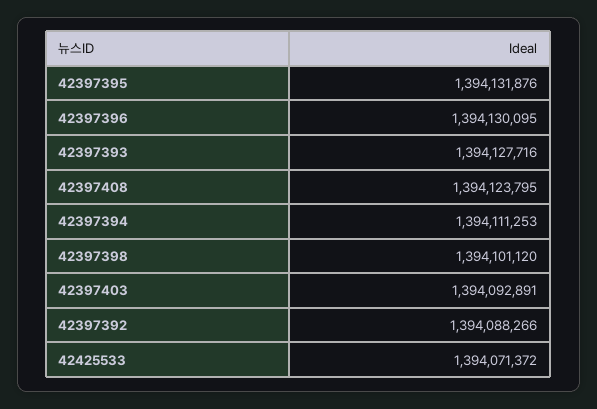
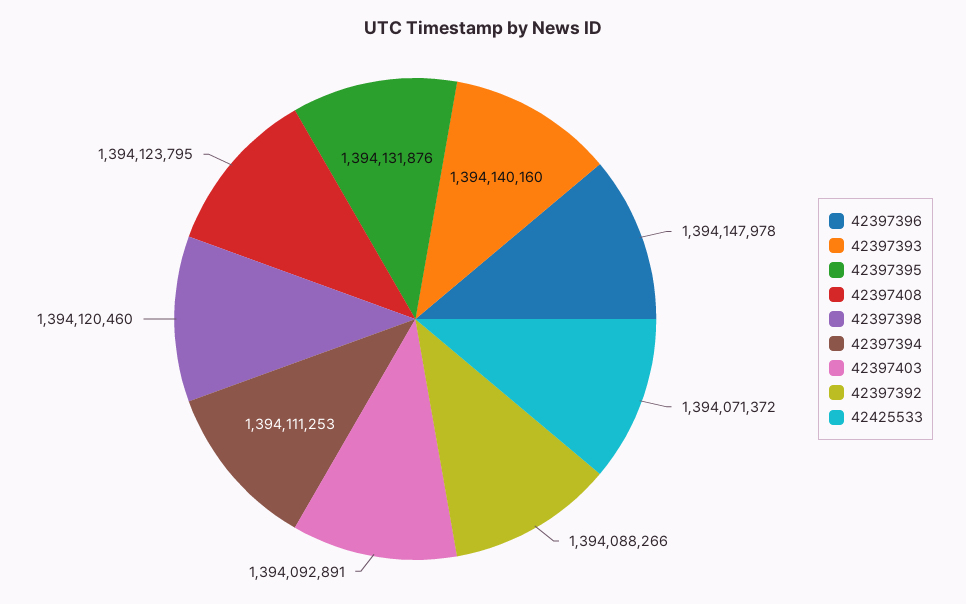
  {
    "42397395": 1394131876,
-   "42397396": 1394130095,
+   "42397396": 1394147978,
-   "42397393": 1394127716,
+   "42397393": 1394140160,
    "42397408": 1394123795,
    "42397394": 1394111253,
-   "42397398": 1394101120,
+   "42397398": 1394120460,
    "42397403": 1394092891,
    "42397392": 1394088266,
    "42425533": 1394071372
  }

